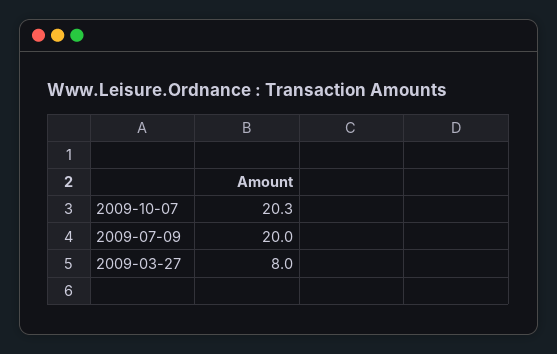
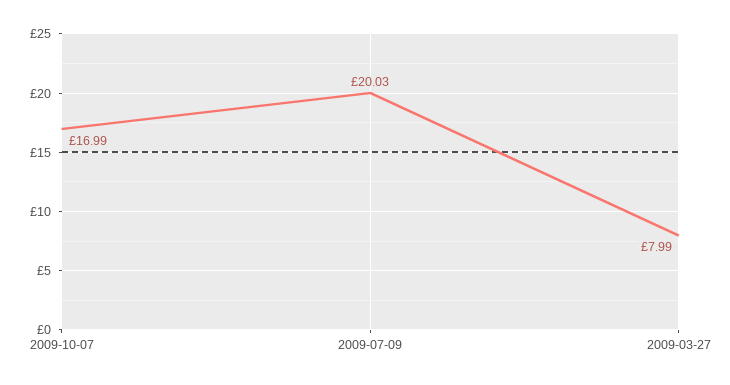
  {
-   "2009-10-07": 20.3,
+   "2009-10-07": 16.99,
    "2009-07-09": 20.03,
    "2009-03-27": 7.99
  }

